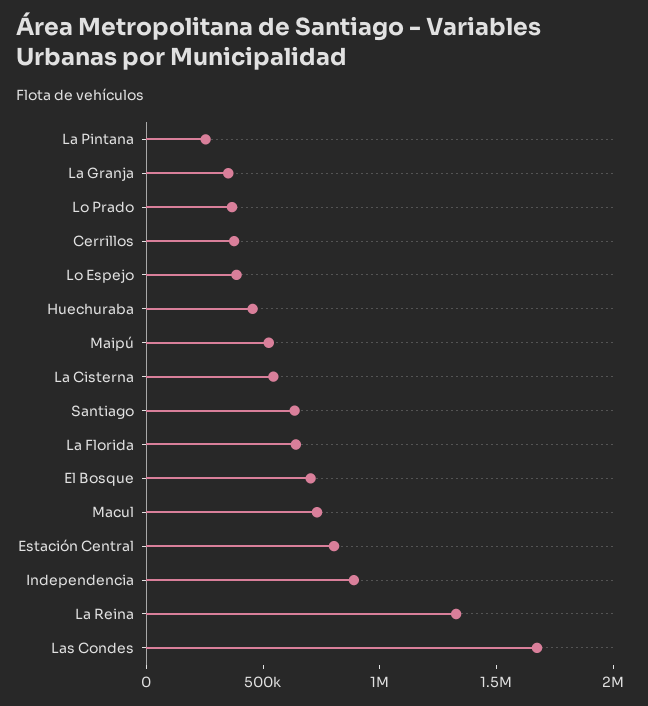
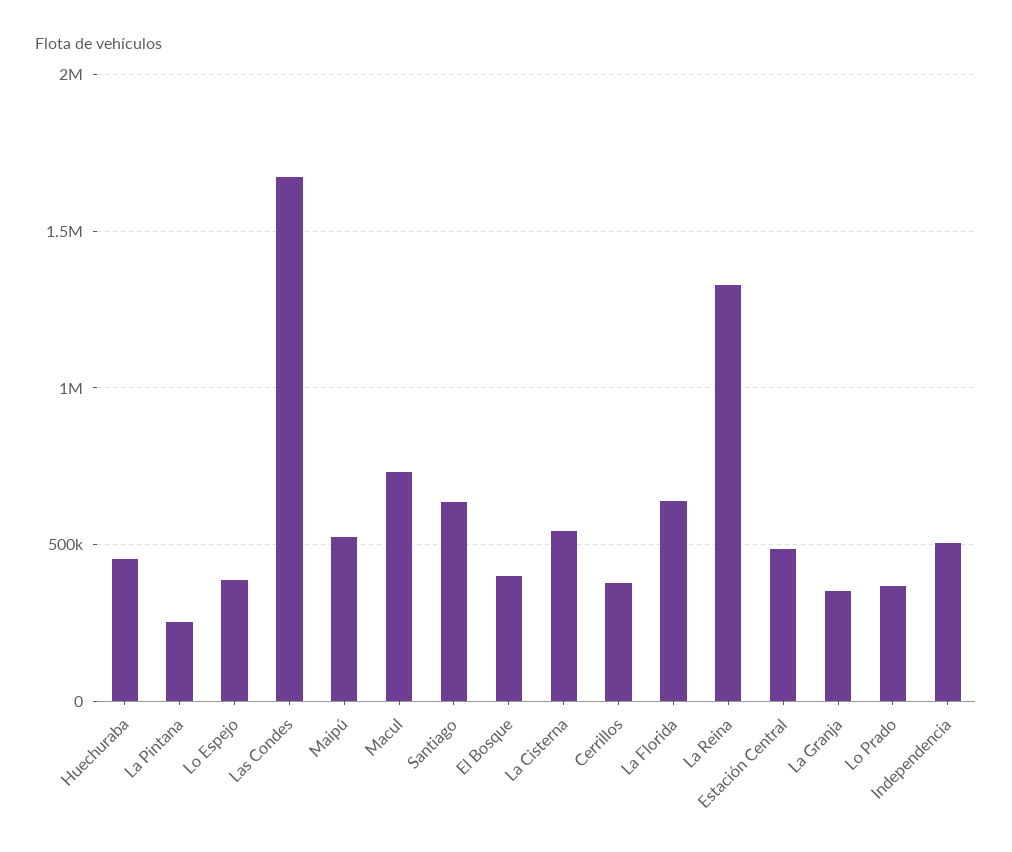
  {
    "La Pintana": 250000,
    "La Granja": 350000,
    "Lo Prado": 350000,
    "Cerrillos": 400000,
    "Lo Espejo": 400000,
    "Huechuraba": 450000,
    "Maipú": 500000,
    "La Cisterna": 550000,
    "Santiago": 650000,
    "La Florida": 650000,
-   "El Bosque": 700000,
+   "El Bosque": 400000,
    "Macul": 750000,
-   "Estación Central": 800000,
+   "Estación Central": 500000,
-   "Independencia": 900000,
+   "Independencia": 500000,
    "La Reina": 1350000,
    "Las Condes": 1650000
  }

